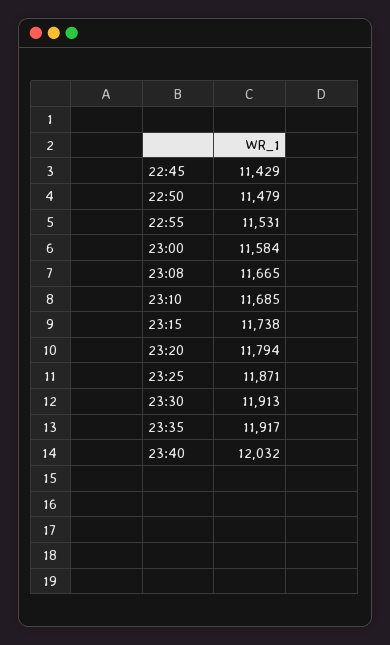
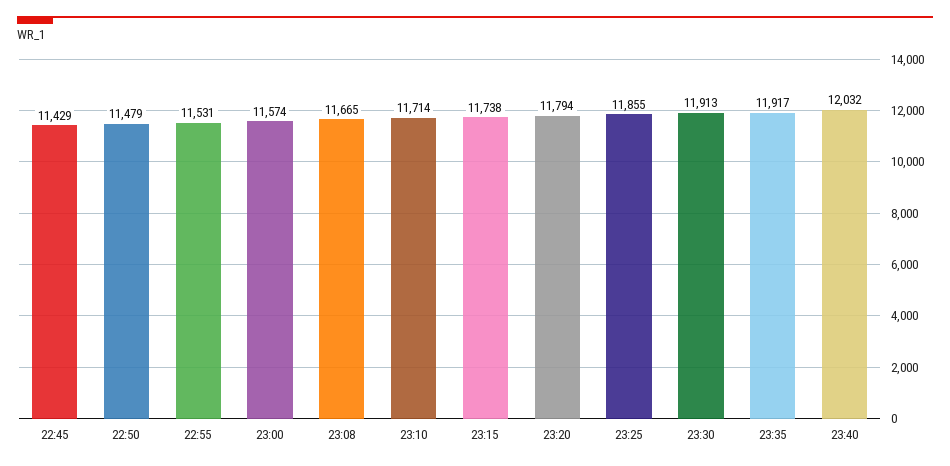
  {
    "22:45": 11429,
    "22:50": 11479,
    "22:55": 11531,
-   "23:00": 11584,
+   "23:00": 11574,
    "23:08": 11665,
-   "23:10": 11685,
+   "23:10": 11714,
    "23:15": 11738,
    "23:20": 11794,
-   "23:25": 11871,
+   "23:25": 11855,
    "23:30": 11913,
    "23:35": 11917,
    "23:40": 12032
  }

